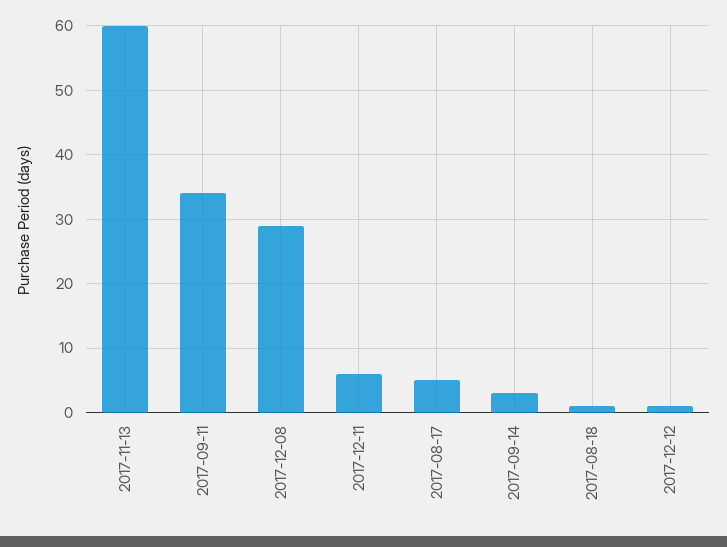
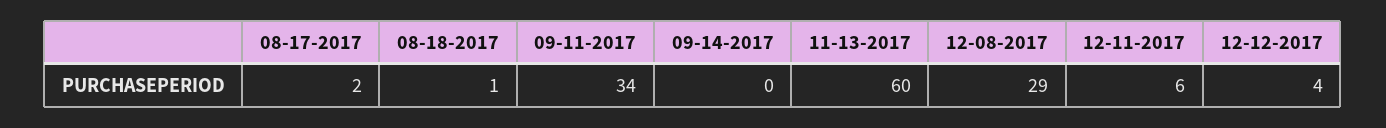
  {
    "2017-11-13": 60,
    "2017-09-11": 34,
    "2017-12-08": 29,
    "2017-12-11": 6,
-   "2017-08-17": 5,
+   "2017-08-17": 2,
-   "2017-09-14": 3,
+   "2017-09-14": 0,
    "2017-08-18": 1,
-   "2017-12-12": 1
+   "2017-12-12": 4
  }

